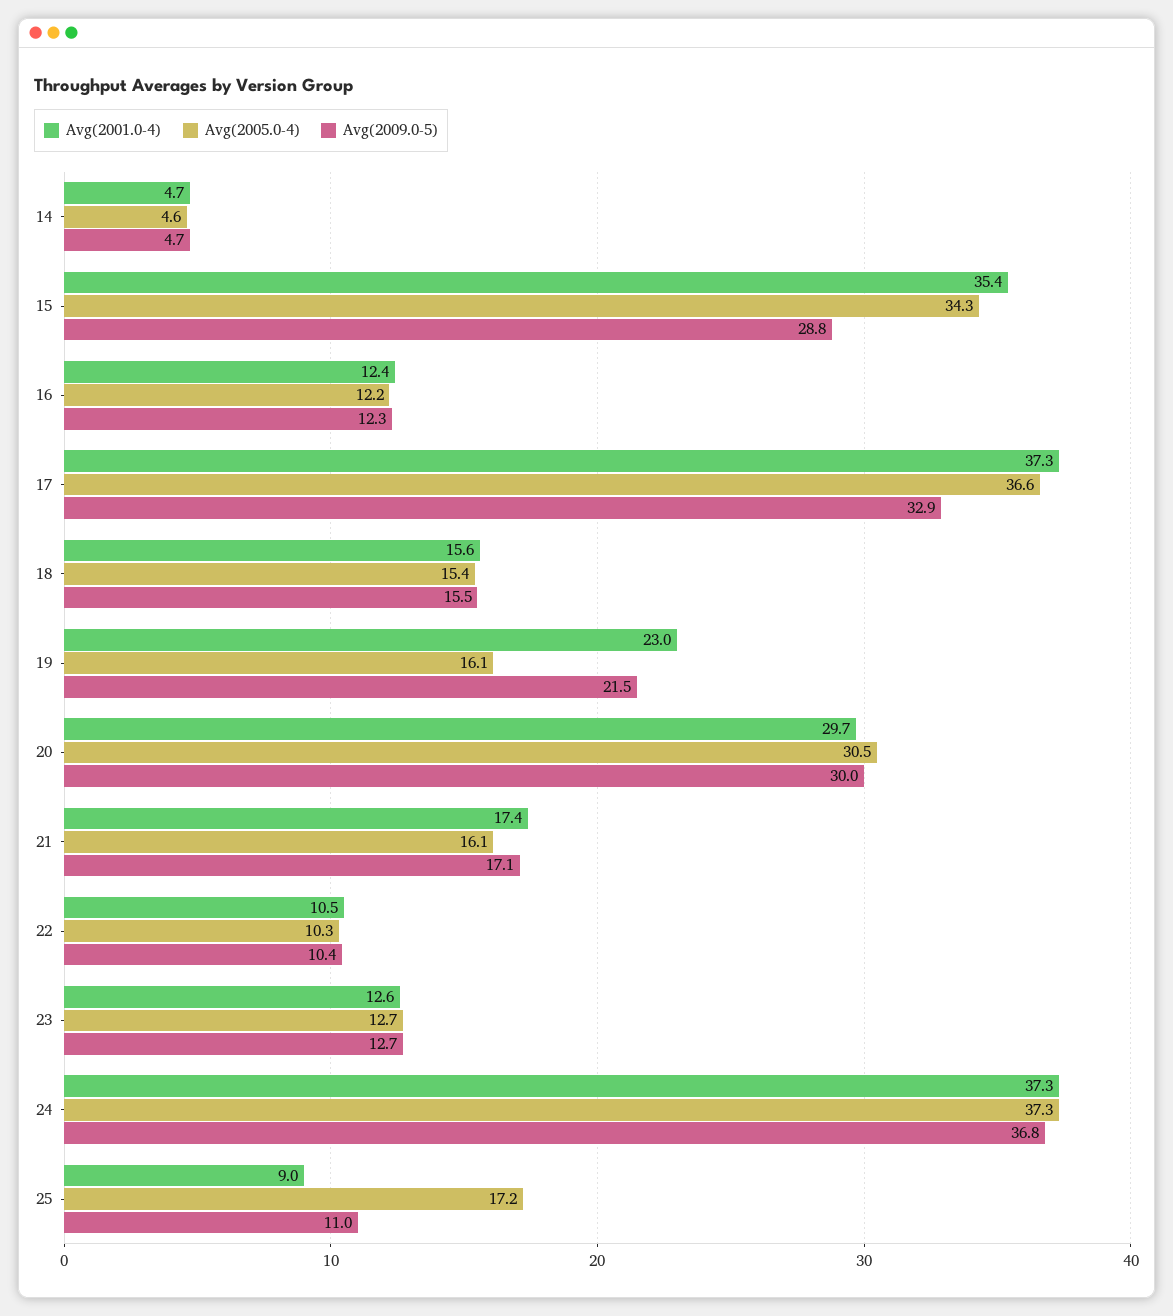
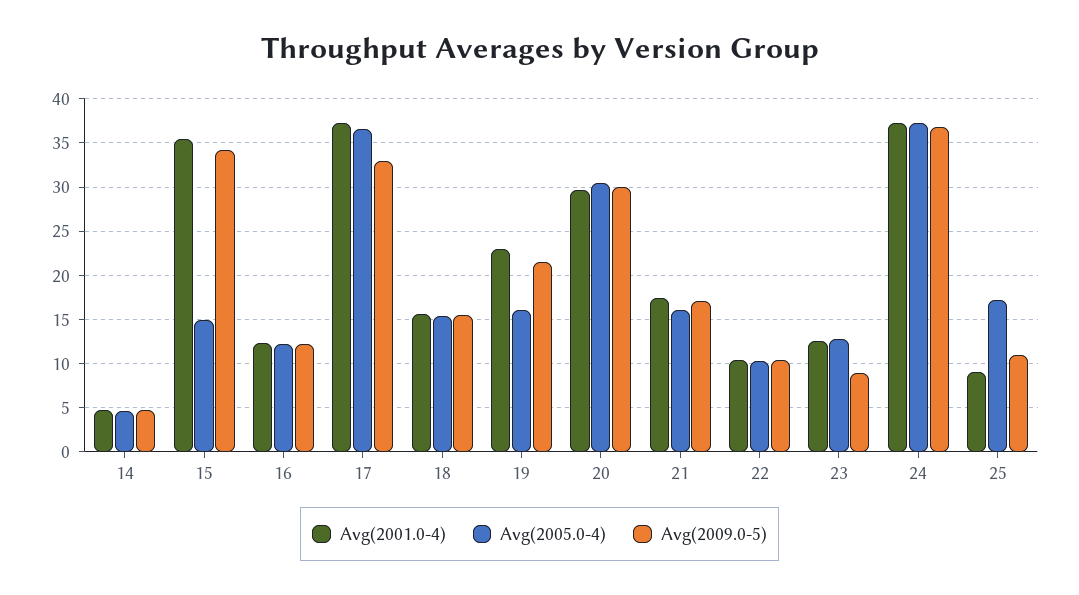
  {
    "Avg(2001.0-4)": {
      "14": 4.7,
      "15": 35.4,
      "16": 12.4,
      "17": 37.3,
      "18": 15.6,
      "19": 23,
      "20": 29.7,
      "21": 17.4,
      "22": 10.5,
      "23": 12.6,
      "24": 37.3,
      "25": 9
    },
    "Avg(2005.0-4)": {
      "14": 4.6,
-     "15": 34.3,
+     "15": 15,
      "16": 12.2,
      "17": 36.6,
      "18": 15.4,
      "19": 16.1,
      "20": 30.5,
      "21": 16.1,
      "22": 10.3,
      "23": 12.7,
      "24": 37.3,
      "25": 17.2
    },
    "Avg(2009.0-5)": {
      "14": 4.7,
-     "15": 28.8,
+     "15": 34,
      "16": 12.3,
      "17": 32.9,
      "18": 15.5,
      "19": 21.5,
      "20": 30,
      "21": 17.1,
      "22": 10.4,
-     "23": 12.7,
+     "23": 9,
      "24": 36.8,
      "25": 11
    }
  }

